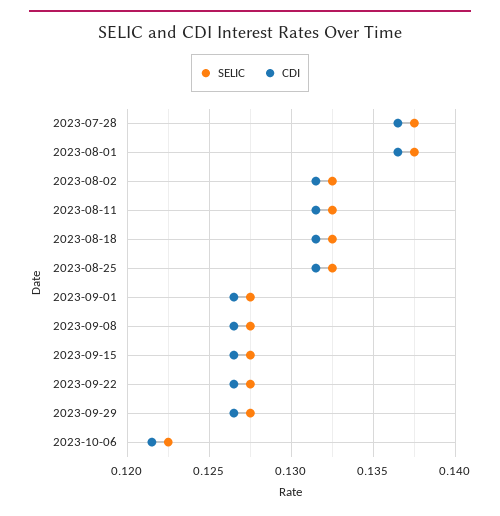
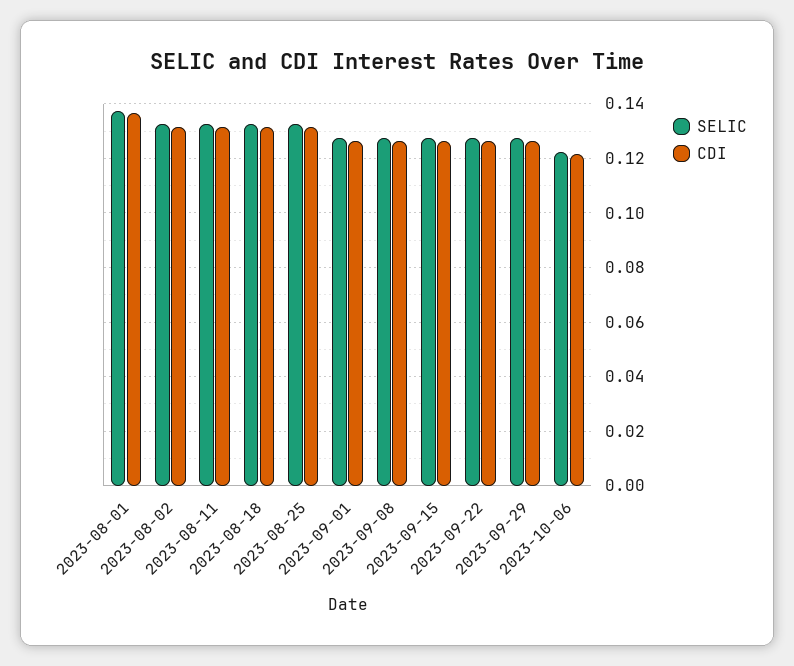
  {
    "SELIC": {
-     "2023-07-28": 0.1375,
      "2023-08-01": 0.1375,
      "2023-08-02": 0.1325,
      "2023-08-11": 0.1325,
      "2023-08-18": 0.1325,
      "2023-08-25": 0.1325,
      "2023-09-01": 0.1275,
      "2023-09-08": 0.1275,
      "2023-09-15": 0.1275,
      "2023-09-22": 0.1275,
      "2023-09-29": 0.1275,
      "2023-10-06": 0.1225
    },
    "CDI": {
-     "2023-07-28": 0.1365,
      "2023-08-01": 0.1365,
      "2023-08-02": 0.1315,
      "2023-08-11": 0.1315,
      "2023-08-18": 0.1315,
      "2023-08-25": 0.1315,
      "2023-09-01": 0.1265,
      "2023-09-08": 0.1265,
      "2023-09-15": 0.1265,
      "2023-09-22": 0.1265,
      "2023-09-29": 0.1265,
      "2023-10-06": 0.1215
    }
  }

